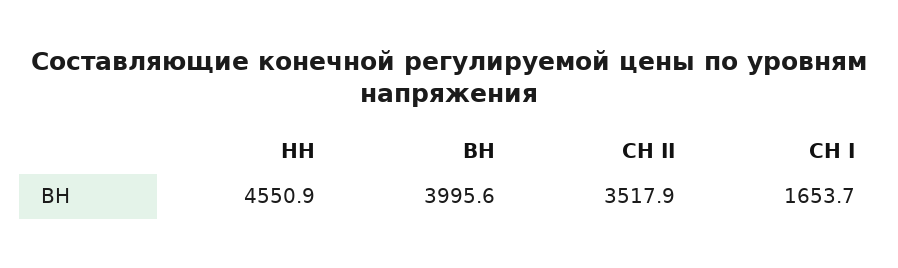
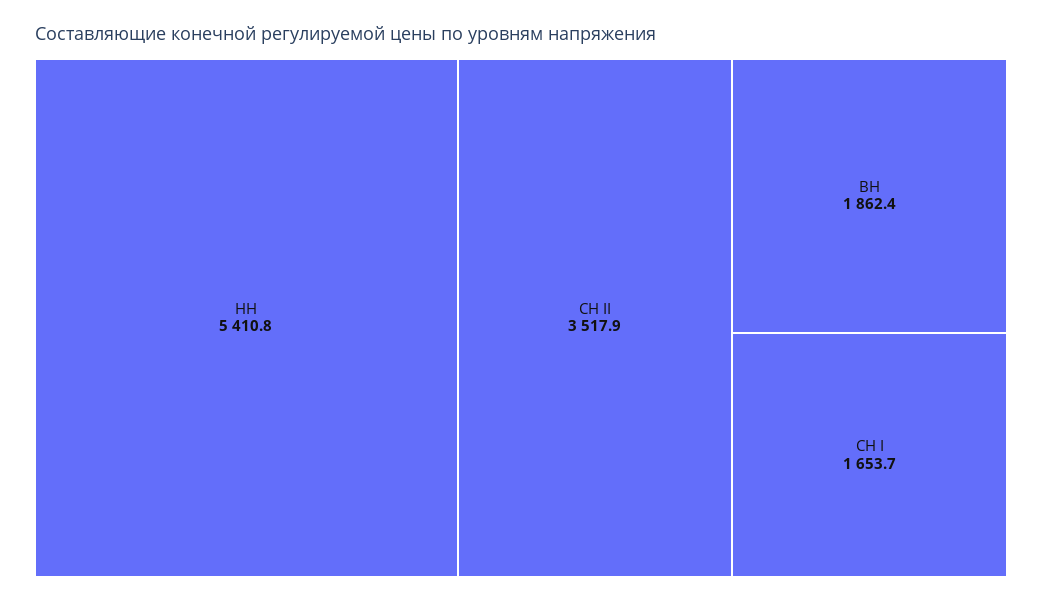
  {
-   "НН": 4550.9,
+   "НН": 5410.8,
-   "ВН": 3995.6,
+   "ВН": 1862.4,
    "СН II": 3517.9,
    "СН I": 1653.7
  }

